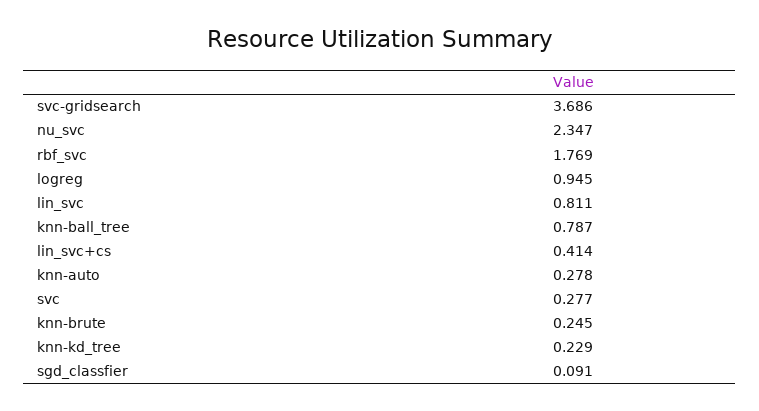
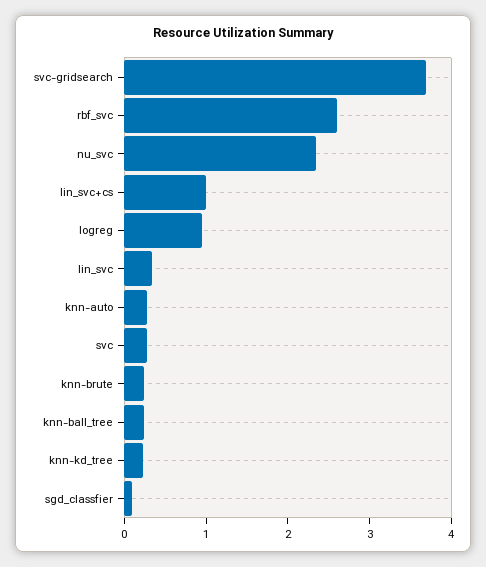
  {
    "svc-gridsearch": 3.686,
    "nu_svc": 2.347,
-   "rbf_svc": 1.769,
+   "rbf_svc": 2.6,
    "logreg": 0.945,
-   "lin_svc": 0.811,
+   "lin_svc": 0.4,
-   "knn-ball_tree": 0.787,
+   "knn-ball_tree": 0.2,
-   "lin_svc+cs": 0.414,
+   "lin_svc+cs": 1,
    "knn-auto": 0.278,
    "svc": 0.277,
    "knn-brute": 0.245,
    "knn-kd_tree": 0.229,
    "sgd_classfier": 0.091
  }

